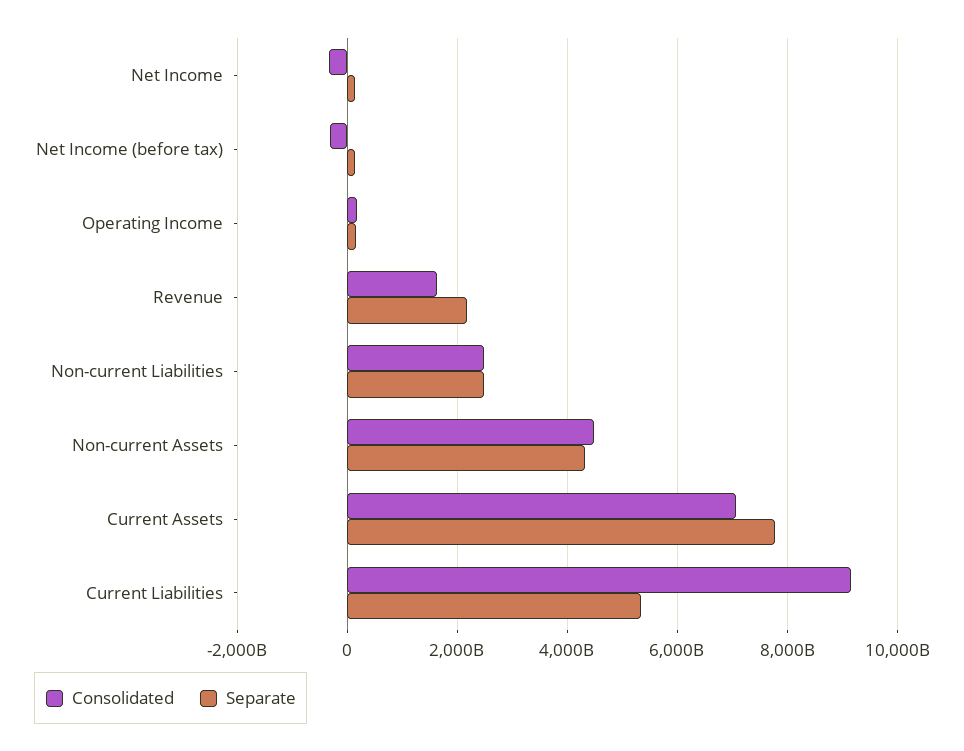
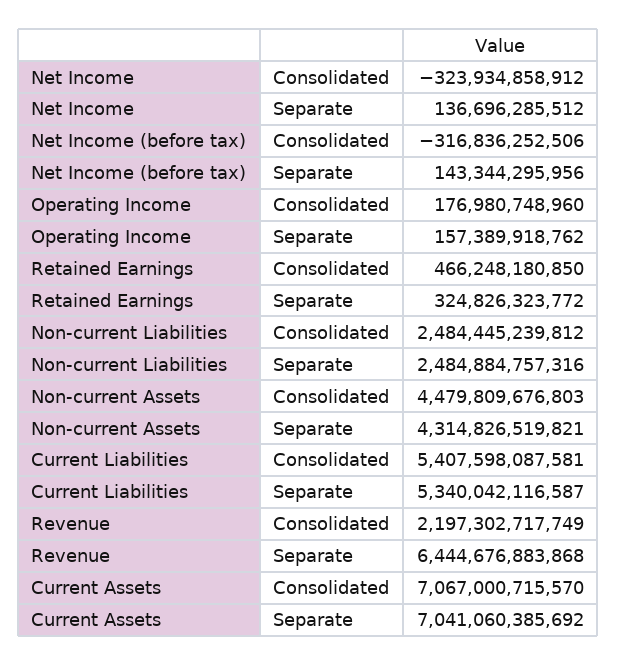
  {
    "Consolidated": {
      "Net Income": -323934858912,
      "Net Income (before tax)": -316836252506,
      "Operating Income": 176980748960,
-     "Revenue": 1600000000000,
+     "Revenue": 2197302717749,
      "Non-current Liabilities": 2484445239812,
      "Non-current Assets": 4479809676803,
      "Current Assets": 7067000715570,
-     "Current Liabilities": 9200000000000
+     "Current Liabilities": 5407598087581,
+     "Retained Earnings": 466248180850
    },
    "Separate": {
      "Net Income": 136696285512,
      "Net Income (before tax)": 143344295956,
      "Operating Income": 157389918762,
-     "Revenue": 2200000000000,
+     "Revenue": 6444676883868,
      "Non-current Liabilities": 2484884757316,
      "Non-current Assets": 4314826519821,
-     "Current Assets": 7800000000000,
+     "Current Assets": 7041060385692,
-     "Current Liabilities": 5340042116587
+     "Current Liabilities": 5340042116587,
+     "Retained Earnings": 324826323772
    }
  }

